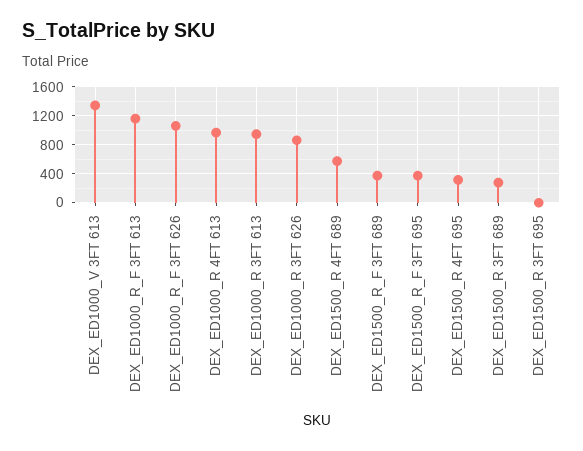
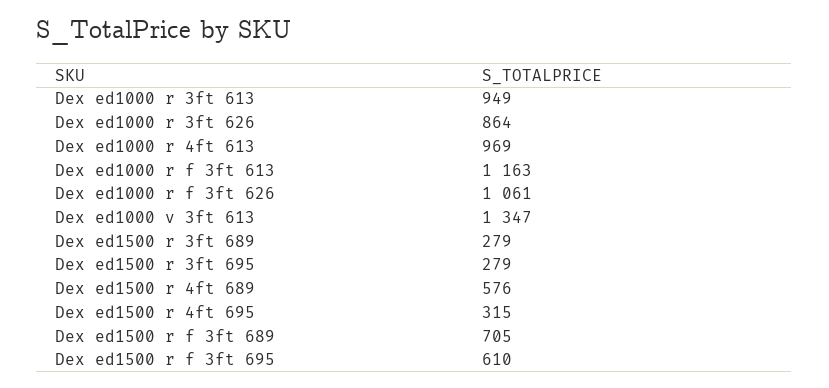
  {
    "DEX_ED1000_V 3FT 613": 1347,
    "DEX_ED1000_R_F 3FT 613": 1163,
    "DEX_ED1000_R_F 3FT 626": 1061,
    "DEX_ED1000_R 4FT 613": 969,
    "DEX_ED1000_R 3FT 613": 949,
    "DEX_ED1000_R 3FT 626": 864,
    "DEX_ED1500_R 4FT 689": 576,
-   "DEX_ED1500_R_F 3FT 689": 400,
+   "DEX_ED1500_R_F 3FT 689": 705,
-   "DEX_ED1500_R_F 3FT 695": 400,
+   "DEX_ED1500_R_F 3FT 695": 610,
    "DEX_ED1500_R 4FT 695": 315,
    "DEX_ED1500_R 3FT 689": 279,
-   "DEX_ED1500_R 3FT 695": 0
+   "DEX_ED1500_R 3FT 695": 279
  }

